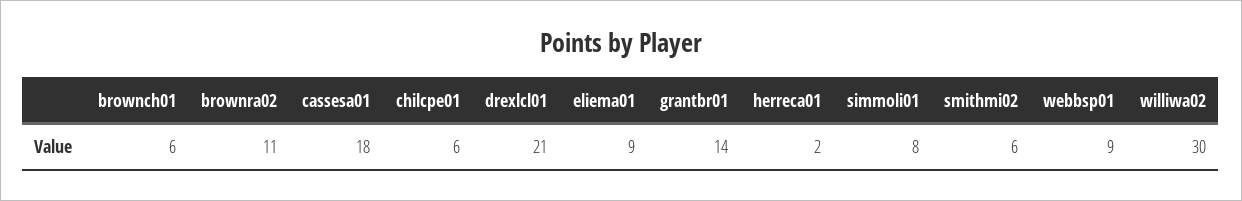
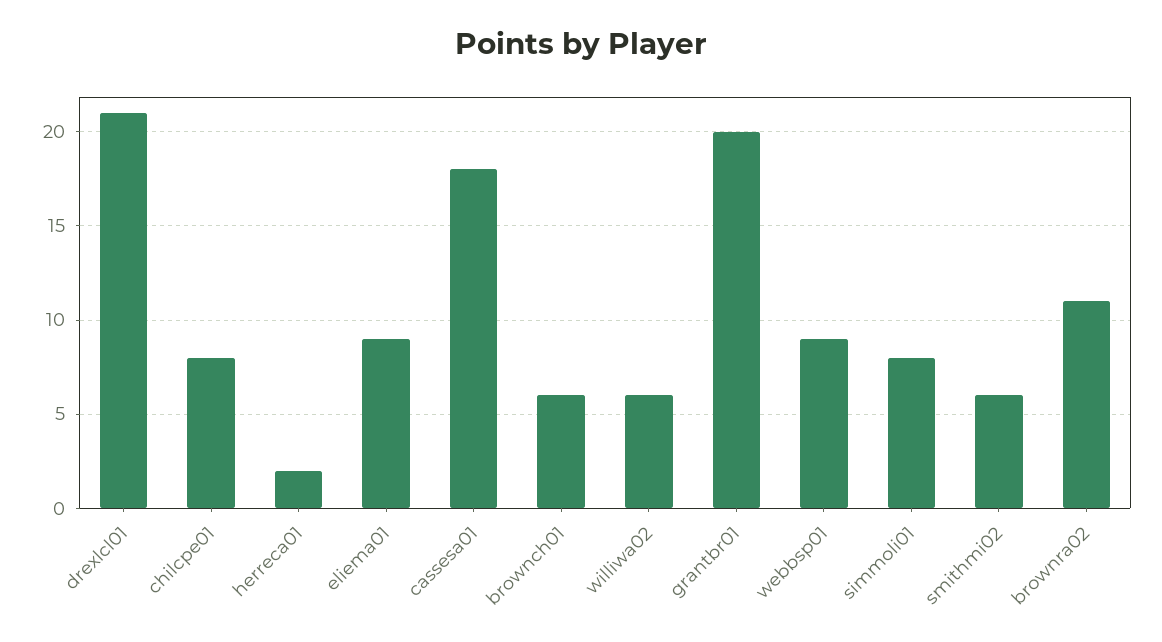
  {
    "brownch01": 6,
    "brownra02": 11,
    "cassesa01": 18,
-   "chilcpe01": 6,
+   "chilcpe01": 8,
    "drexlcl01": 21,
    "eliema01": 9,
-   "grantbr01": 14,
+   "grantbr01": 20,
    "herreca01": 2,
    "simmoli01": 8,
    "smithmi02": 6,
    "webbsp01": 9,
-   "williwa02": 30
+   "williwa02": 6
  }

